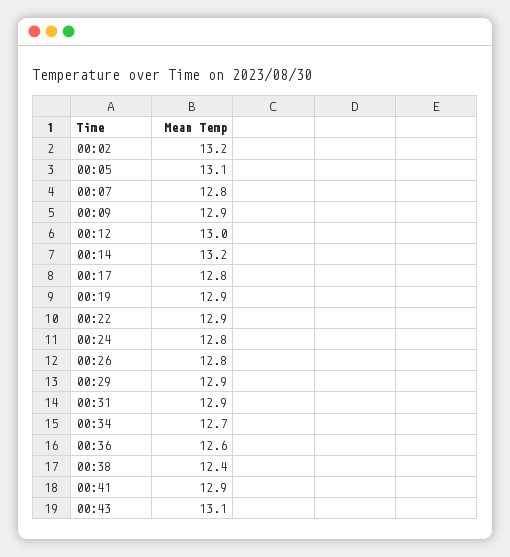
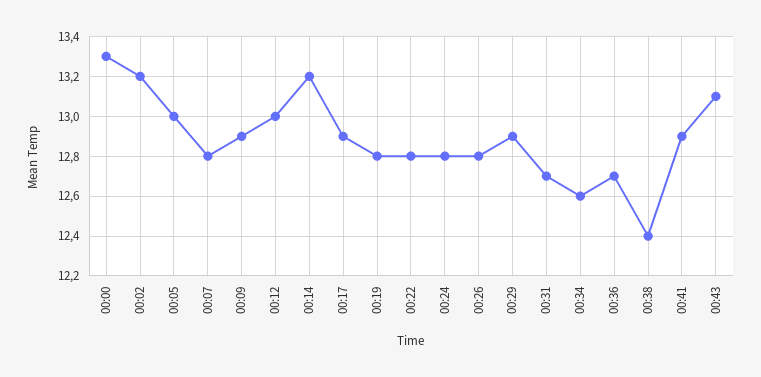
  {
    "00:02": 13.2,
-   "00:05": 13.1,
+   "00:05": 13,
    "00:07": 12.8,
    "00:09": 12.9,
    "00:12": 13,
    "00:14": 13.2,
-   "00:17": 12.8,
+   "00:17": 12.9,
-   "00:19": 12.9,
+   "00:19": 12.8,
-   "00:22": 12.9,
+   "00:22": 12.8,
    "00:24": 12.8,
    "00:26": 12.8,
    "00:29": 12.9,
-   "00:31": 12.9,
+   "00:31": 12.7,
-   "00:34": 12.7,
+   "00:34": 12.6,
-   "00:36": 12.6,
+   "00:36": 12.7,
    "00:38": 12.4,
    "00:41": 12.9,
-   "00:43": 13.1
+   "00:43": 13.1,
+   "00:00": 13.3
  }

